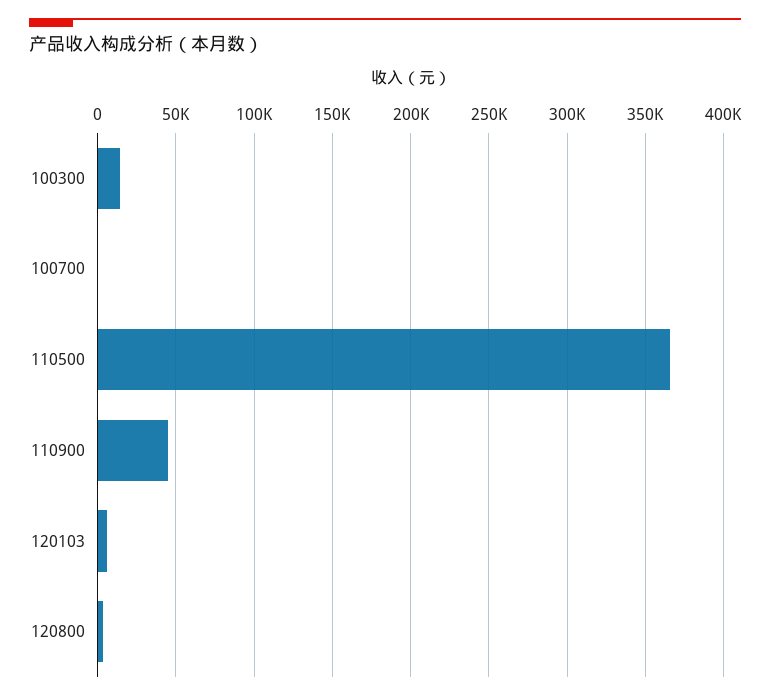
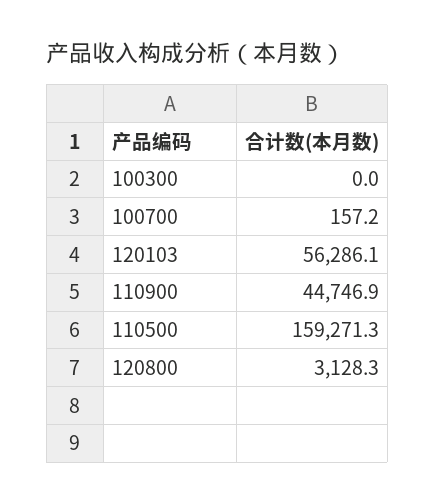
  {
-   "100300": 15000,
+   "100300": 0,
    "100700": 157.2,
-   "110500": 365000,
+   "110500": 159271.3,
    "110900": 44746.9,
-   "120103": 5000,
+   "120103": 56286.1,
    "120800": 3128.3
  }

